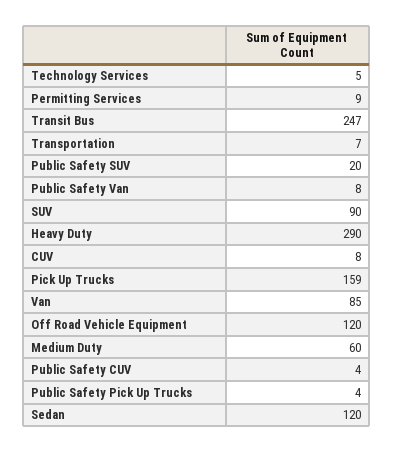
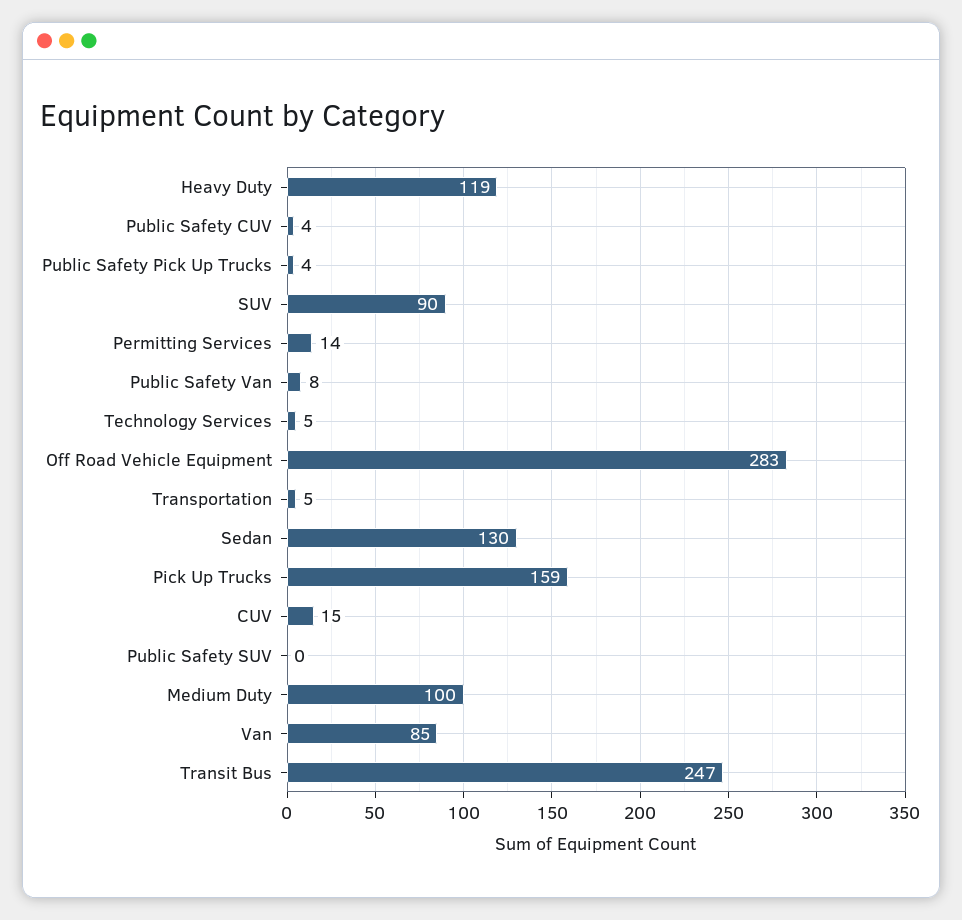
  {
    "Technology Services": 5,
-   "Permitting Services": 9,
+   "Permitting Services": 14,
    "Transit Bus": 247,
-   "Transportation": 7,
+   "Transportation": 5,
-   "Public Safety SUV": 20,
+   "Public Safety SUV": 0,
    "Public Safety Van": 8,
    "SUV": 90,
-   "Heavy Duty": 290,
+   "Heavy Duty": 119,
-   "CUV": 8,
+   "CUV": 15,
    "Pick Up Trucks": 159,
    "Van": 85,
-   "Off Road Vehicle Equipment": 120,
+   "Off Road Vehicle Equipment": 283,
-   "Medium Duty": 60,
+   "Medium Duty": 100,
    "Public Safety CUV": 4,
    "Public Safety Pick Up Trucks": 4,
-   "Sedan": 120
+   "Sedan": 130
  }

